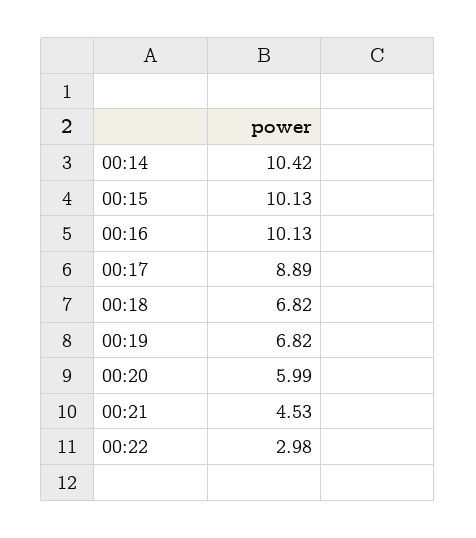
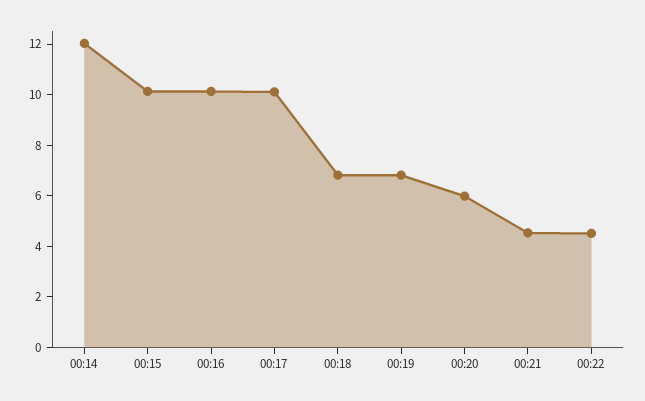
  {
-   "00:14": 10.42,
+   "00:14": 12,
    "00:15": 10.13,
    "00:16": 10.13,
-   "00:17": 8.89,
+   "00:17": 10,
    "00:18": 6.82,
    "00:19": 6.82,
    "00:20": 5.99,
    "00:21": 4.53,
-   "00:22": 2.98
+   "00:22": 4.5
  }

